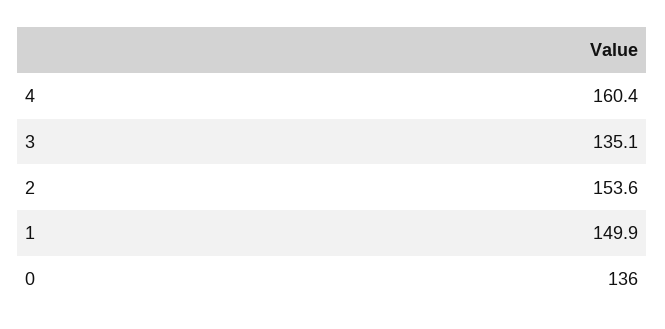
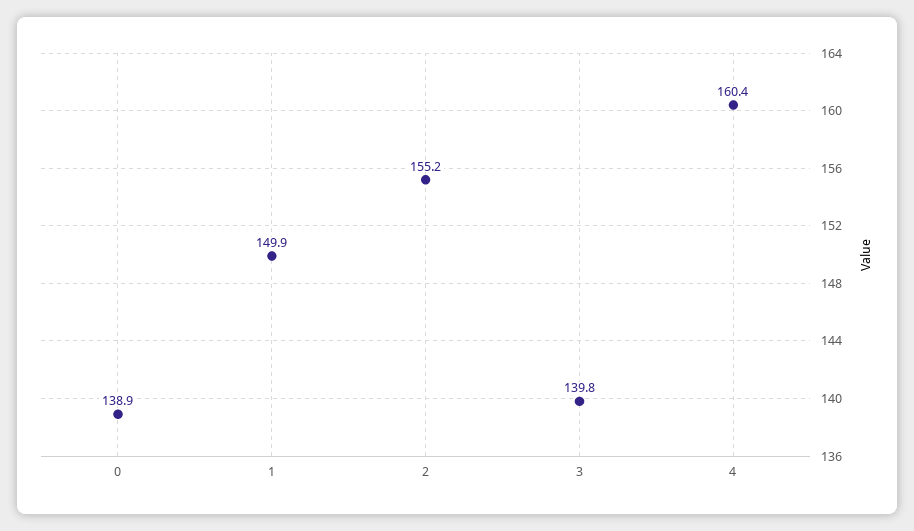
  {
    "4": 160.4,
-   "3": 135.1,
+   "3": 139.8,
-   "2": 153.6,
+   "2": 155.2,
    "1": 149.9,
-   "0": 136
+   "0": 138.9
  }

